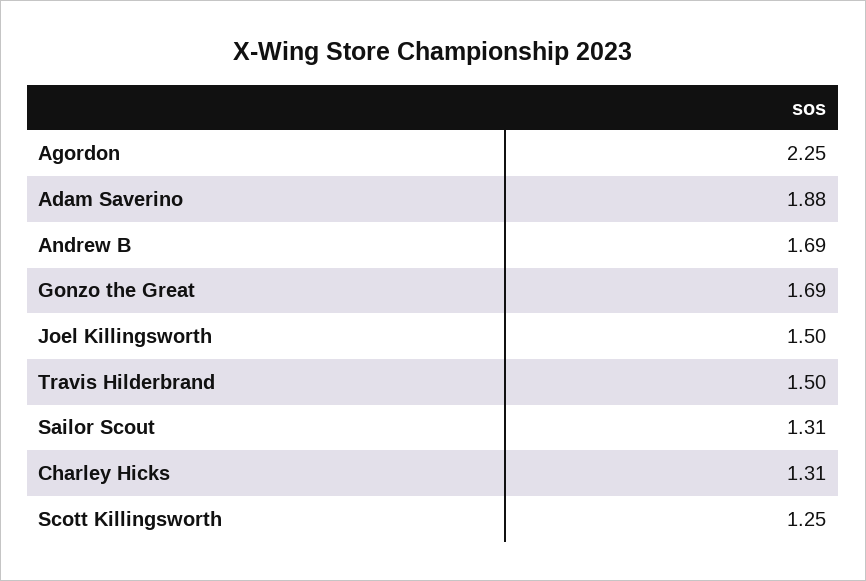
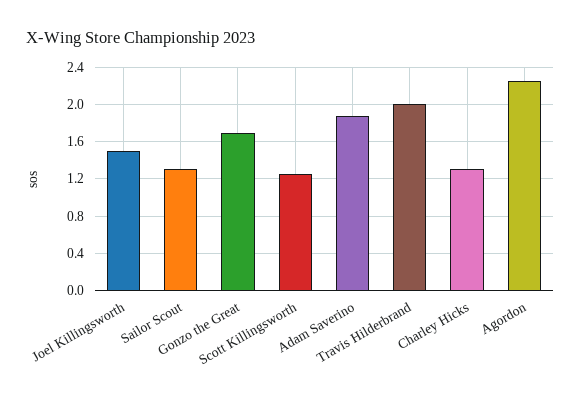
  {
    "Agordon": 2.25,
    "Adam Saverino": 1.88,
-   "Andrew B": 1.69,
    "Gonzo the Great": 1.69,
    "Joel Killingsworth": 1.5,
-   "Travis Hilderbrand": 1.5,
+   "Travis Hilderbrand": 2,
    "Sailor Scout": 1.31,
    "Charley Hicks": 1.31,
    "Scott Killingsworth": 1.25
  }

